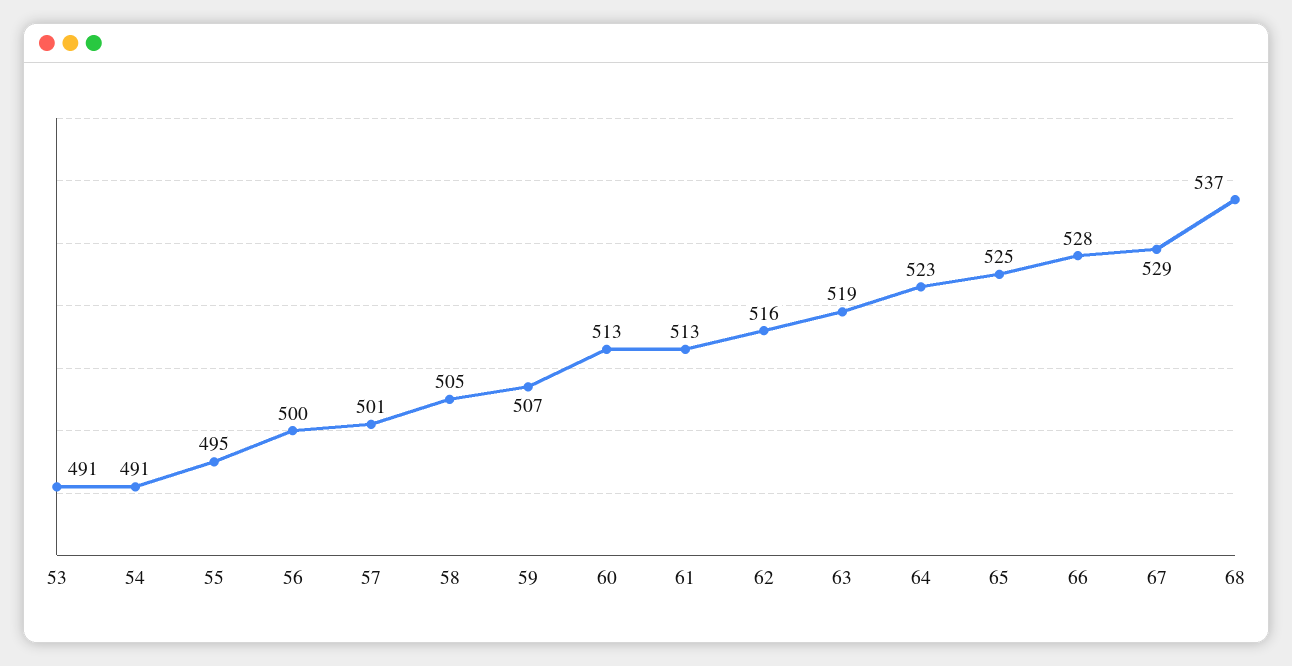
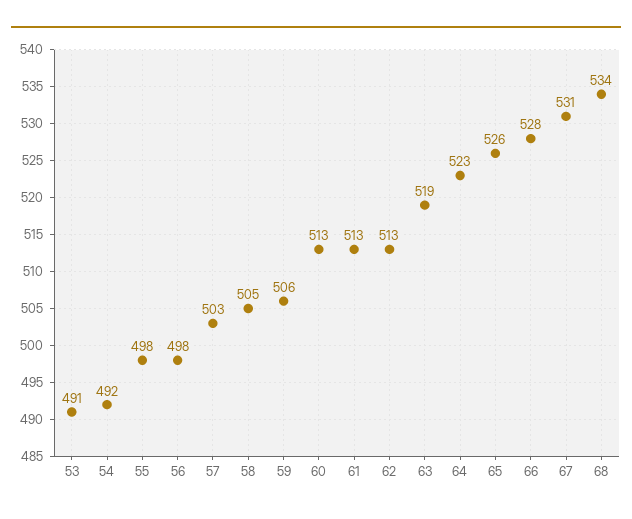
  {
    "53": 491,
-   "54": 491,
+   "54": 492,
-   "55": 495,
+   "55": 498,
-   "56": 500,
+   "56": 498,
-   "57": 501,
+   "57": 503,
    "58": 505,
-   "59": 507,
+   "59": 506,
    "60": 513,
    "61": 513,
-   "62": 516,
+   "62": 513,
    "63": 519,
    "64": 523,
-   "65": 525,
+   "65": 526,
    "66": 528,
-   "67": 529,
+   "67": 531,
-   "68": 537
+   "68": 534
  }

